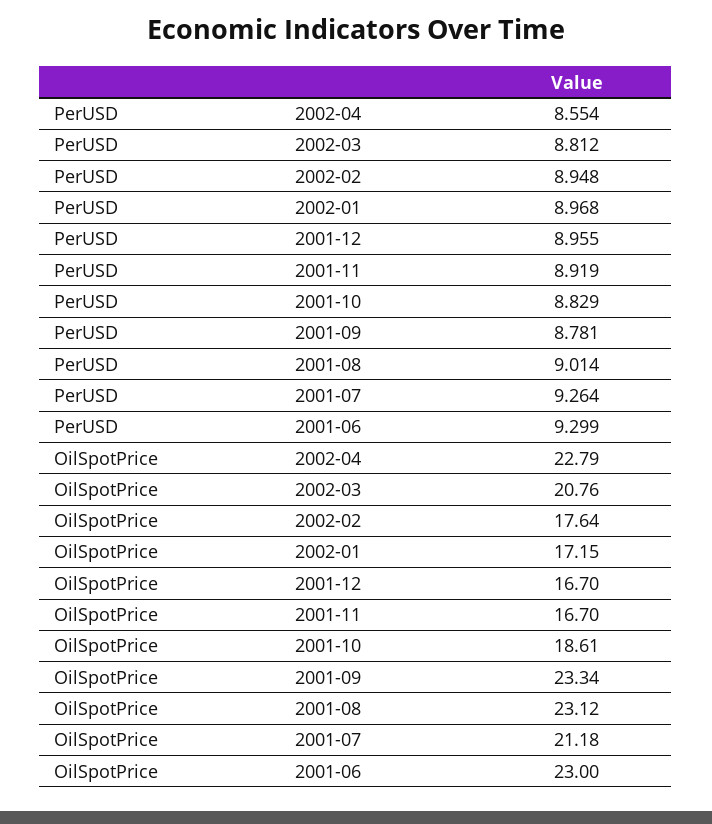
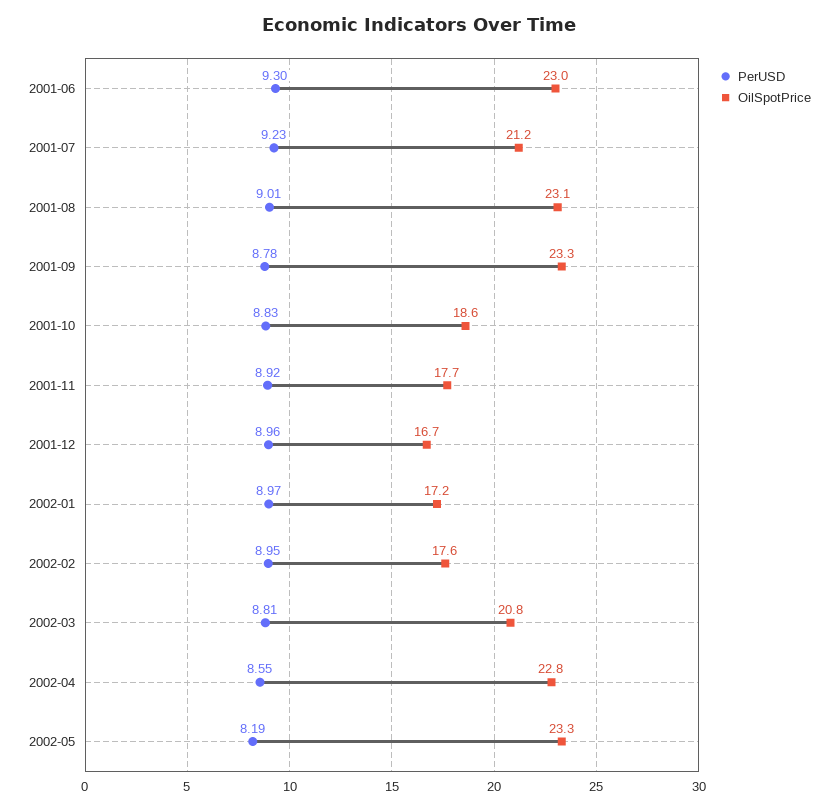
  {
    "PerUSD": {
      "2002-04": 8.554,
      "2002-03": 8.812,
      "2002-02": 8.948,
      "2002-01": 8.968,
      "2001-12": 8.955,
      "2001-11": 8.919,
      "2001-10": 8.829,
      "2001-09": 8.781,
      "2001-08": 9.014,
-     "2001-07": 9.264,
+     "2001-07": 9.23,
-     "2001-06": 9.299
+     "2001-06": 9.299,
+     "2002-05": 8.19
    },
    "OilSpotPrice": {
      "2002-04": 22.79,
      "2002-03": 20.76,
      "2002-02": 17.64,
      "2002-01": 17.15,
      "2001-12": 16.7,
-     "2001-11": 16.7,
+     "2001-11": 17.7,
      "2001-10": 18.61,
      "2001-09": 23.34,
      "2001-08": 23.12,
      "2001-07": 21.18,
-     "2001-06": 23
+     "2001-06": 23,
+     "2002-05": 23.3
    }
  }

